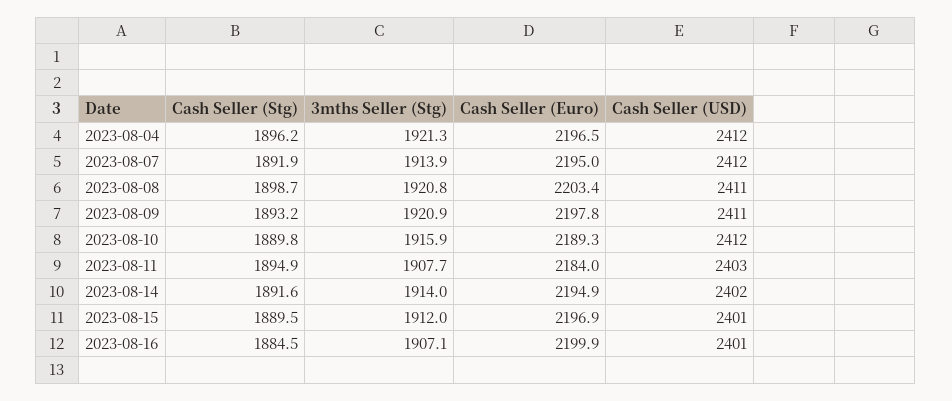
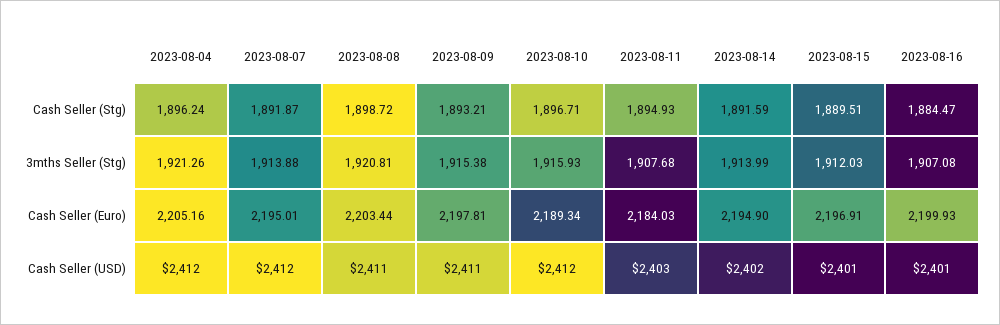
  {
    "Cash Seller (Stg)": {
      "2023-08-04": 1896.24,
      "2023-08-07": 1891.87,
      "2023-08-08": 1898.72,
      "2023-08-09": 1893.21,
-     "2023-08-10": 1889.8,
+     "2023-08-10": 1896.71,
      "2023-08-11": 1894.93,
      "2023-08-14": 1891.59,
      "2023-08-15": 1889.51,
      "2023-08-16": 1884.47
    },
    "3mths Seller (Stg)": {
      "2023-08-04": 1921.26,
      "2023-08-07": 1913.88,
      "2023-08-08": 1920.81,
-     "2023-08-09": 1920.9,
+     "2023-08-09": 1915.38,
      "2023-08-10": 1915.93,
      "2023-08-11": 1907.68,
      "2023-08-14": 1913.99,
      "2023-08-15": 1912.03,
      "2023-08-16": 1907.08
    },
    "Cash Seller (Euro)": {
-     "2023-08-04": 2196.5,
+     "2023-08-04": 2205.16,
      "2023-08-07": 2195.01,
      "2023-08-08": 2203.44,
      "2023-08-09": 2197.81,
      "2023-08-10": 2189.34,
      "2023-08-11": 2184.03,
      "2023-08-14": 2194.9,
      "2023-08-15": 2196.91,
      "2023-08-16": 2199.93
    },
    "Cash Seller (USD)": {
      "2023-08-04": 2412,
      "2023-08-07": 2412,
      "2023-08-08": 2411,
      "2023-08-09": 2411,
      "2023-08-10": 2412,
      "2023-08-11": 2403,
      "2023-08-14": 2402,
      "2023-08-15": 2401,
      "2023-08-16": 2401
    }
  }

